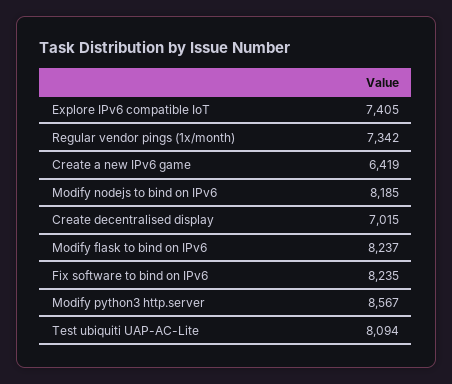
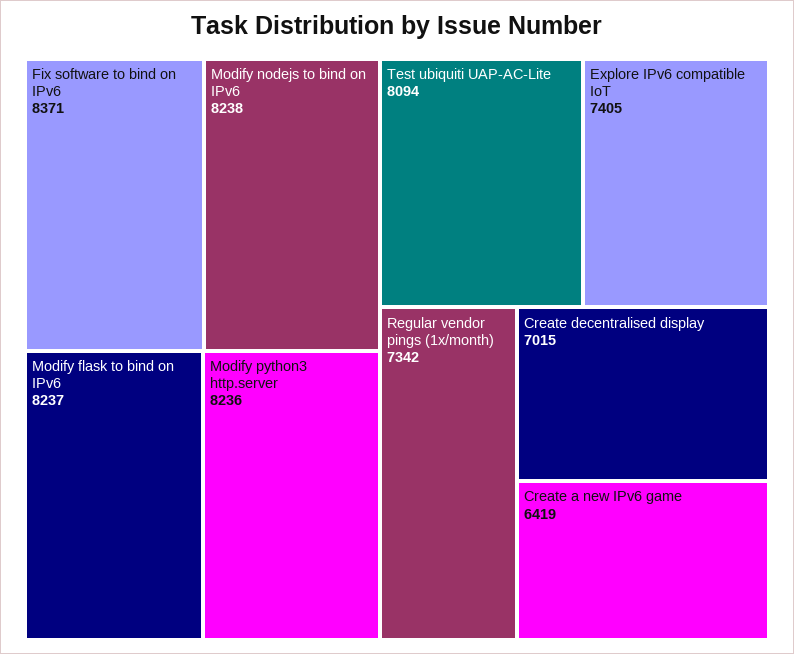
  {
    "Explore IPv6 compatible IoT": 7405,
    "Regular vendor pings (1x/month)": 7342,
    "Create a new IPv6 game": 6419,
-   "Modify nodejs to bind on IPv6": 8185,
+   "Modify nodejs to bind on IPv6": 8238,
    "Create decentralised display": 7015,
    "Modify flask to bind on IPv6": 8237,
-   "Fix software to bind on IPv6": 8235,
+   "Fix software to bind on IPv6": 8371,
-   "Modify python3 http.server": 8567,
+   "Modify python3 http.server": 8236,
    "Test ubiquiti UAP-AC-Lite": 8094
  }

